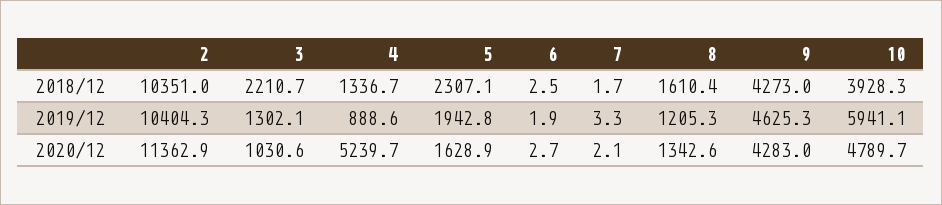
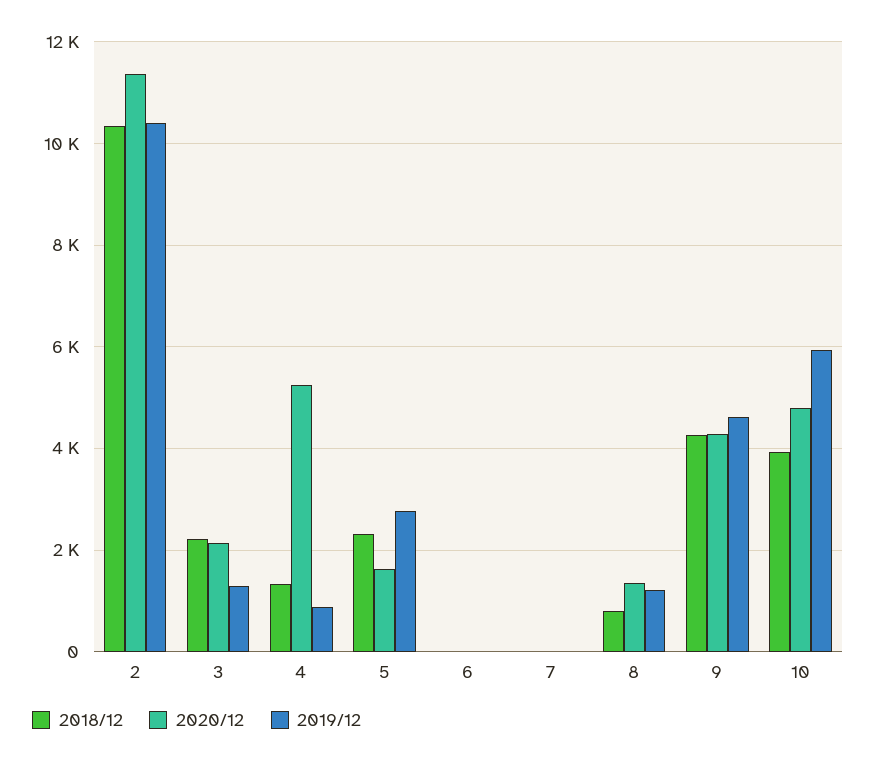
  {
    "2018/12": {
      "2": 10351,
      "3": 2210.7,
      "4": 1336.7,
      "5": 2307.1,
      "6": 2.5,
      "7": 1.7,
-     "8": 1610.4,
+     "8": 800,
      "9": 4273,
      "10": 3928.3
    },
    "2019/12": {
      "2": 10404.3,
      "3": 1302.1,
      "4": 888.6,
-     "5": 1942.8,
+     "5": 2800,
      "6": 1.9,
      "7": 3.3,
      "8": 1205.3,
      "9": 4625.3,
      "10": 5941.1
    },
    "2020/12": {
      "2": 11362.9,
-     "3": 1030.6,
+     "3": 2200,
      "4": 5239.7,
      "5": 1628.9,
      "6": 2.7,
      "7": 2.1,
      "8": 1342.6,
      "9": 4283,
      "10": 4789.7
    }
  }

